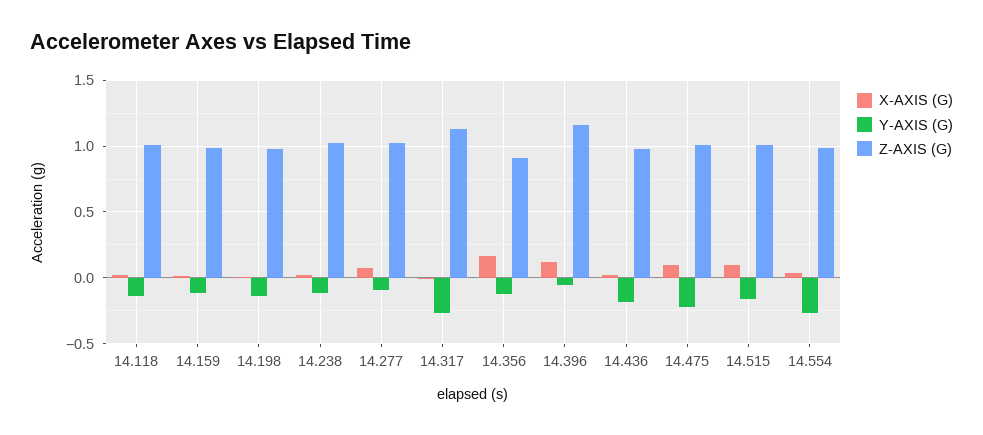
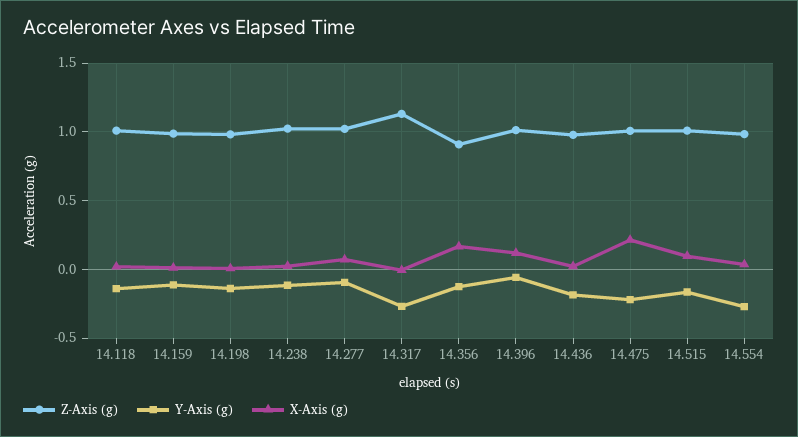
  {
    "X-AXIS (G)": {
      "14.118": 0,
      "14.159": 0,
      "14.198": 0,
      "14.238": 0,
      "14.277": 0.05,
      "14.317": 0,
      "14.356": 0.15,
      "14.396": 0.1,
      "14.436": 0,
-     "14.475": 0.1,
+     "14.475": 0.2,
      "14.515": 0.1,
      "14.554": 0.05
    },
    "Y-AXIS (G)": {
      "14.118": -0.15,
      "14.159": -0.1,
      "14.198": -0.15,
      "14.238": -0.1,
      "14.277": -0.1,
      "14.317": -0.25,
      "14.356": -0.15,
      "14.396": -0.05,
      "14.436": -0.2,
      "14.475": -0.2,
      "14.515": -0.15,
      "14.554": -0.25
    },
    "Z-AXIS (G)": {
      "14.118": 1,
      "14.159": 1,
      "14.198": 1,
      "14.238": 1,
      "14.277": 1,
      "14.317": 1.15,
      "14.356": 0.9,
-     "14.396": 1.15,
+     "14.396": 1,
      "14.436": 1,
      "14.475": 1,
      "14.515": 1,
      "14.554": 1
    }
  }

